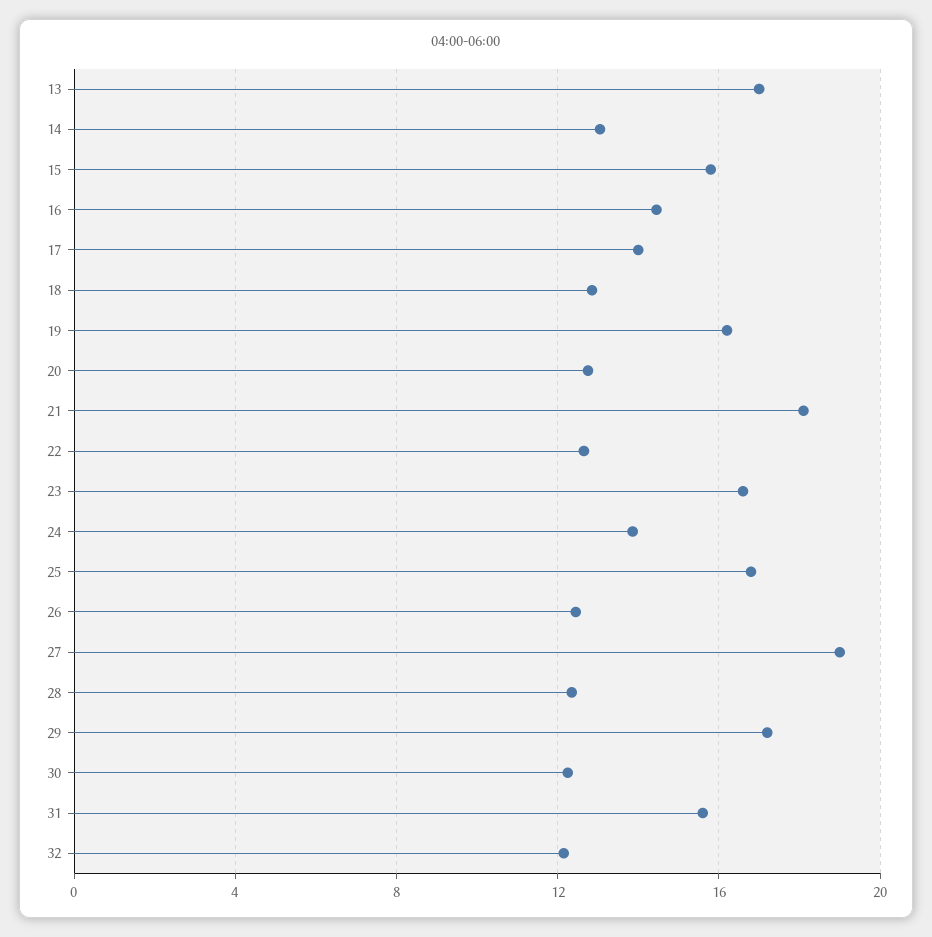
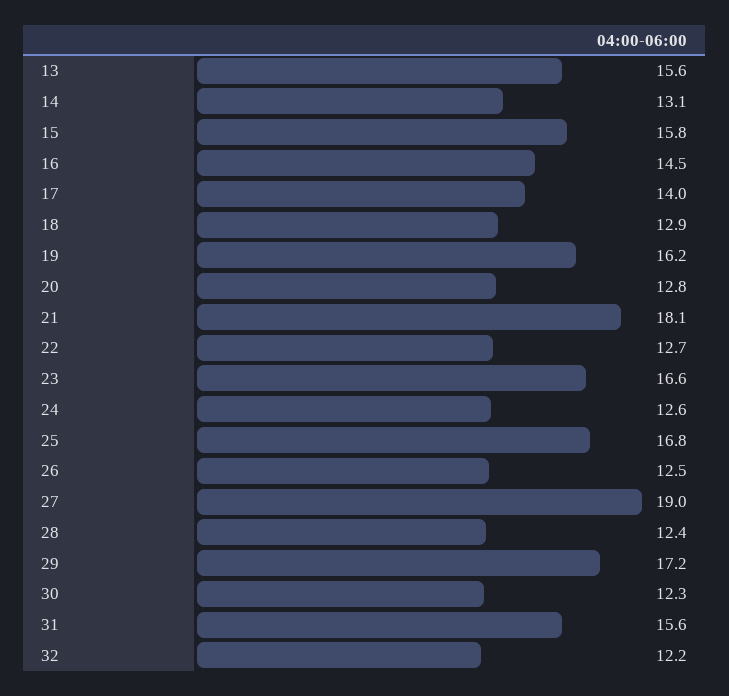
  {
-   "13": 17,
+   "13": 15.6,
    "14": 13.1,
    "15": 15.8,
    "16": 14.5,
    "17": 14,
    "18": 12.9,
    "19": 16.2,
    "20": 12.8,
    "21": 18.1,
    "22": 12.7,
    "23": 16.6,
-   "24": 14,
+   "24": 12.6,
    "25": 16.8,
    "26": 12.5,
    "27": 19,
    "28": 12.4,
    "29": 17.2,
    "30": 12.3,
    "31": 15.6,
    "32": 12.2
  }

